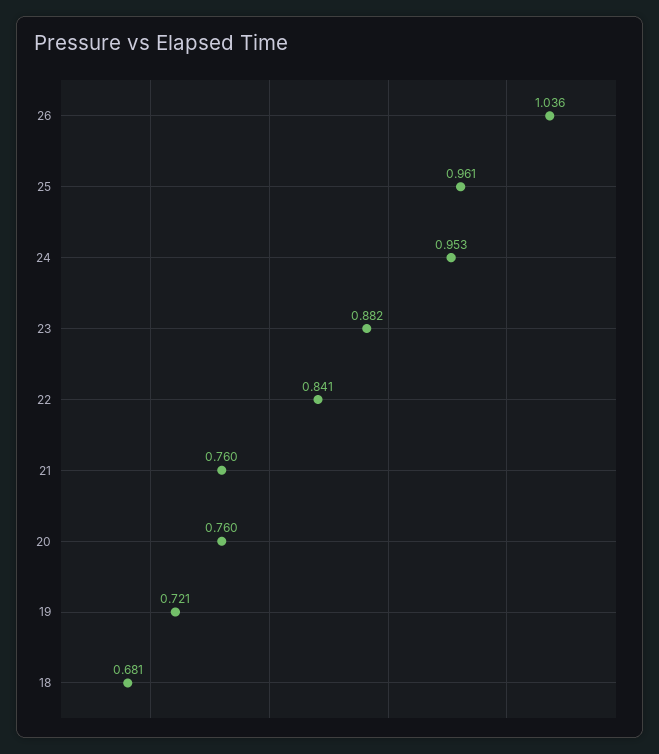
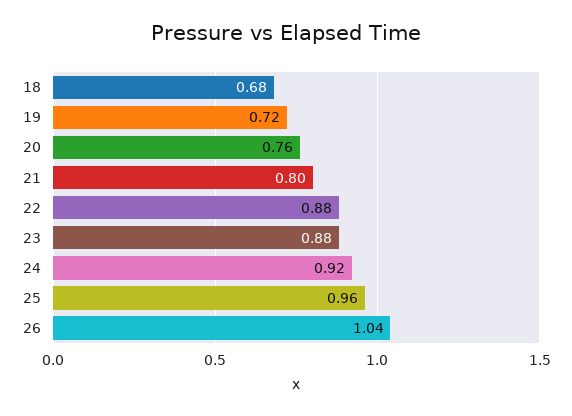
  {
    "26": 1.036,
    "25": 0.961,
-   "24": 0.953,
+   "24": 0.92,
    "23": 0.882,
-   "22": 0.841,
+   "22": 0.88,
-   "21": 0.76,
+   "21": 0.8,
    "20": 0.76,
    "19": 0.721,
    "18": 0.681
  }

